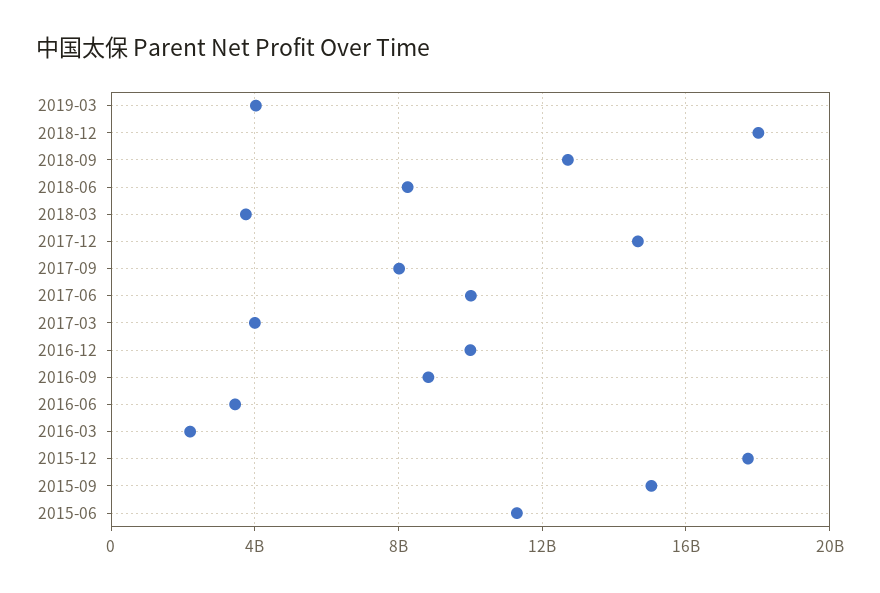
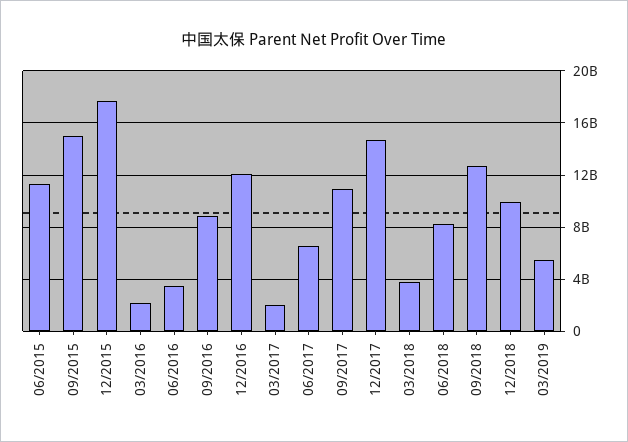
  {
-   "2019-03": 4000000000,
+   "2019-03": 5500000000,
-   "2018-12": 18000000000,
+   "2018-12": 10000000000,
    "2018-09": 12500000000,
    "2018-06": 8500000000,
    "2018-03": 4000000000,
    "2017-12": 14500000000,
-   "2017-09": 8000000000,
+   "2017-09": 11000000000,
-   "2017-06": 10000000000,
+   "2017-06": 6500000000,
-   "2017-03": 4000000000,
+   "2017-03": 2000000000,
-   "2016-12": 10000000000,
+   "2016-12": 12000000000,
    "2016-09": 9000000000,
    "2016-06": 3500000000,
    "2016-03": 2000000000,
    "2015-12": 17500000000,
    "2015-09": 15000000000,
    "2015-06": 11500000000
  }

